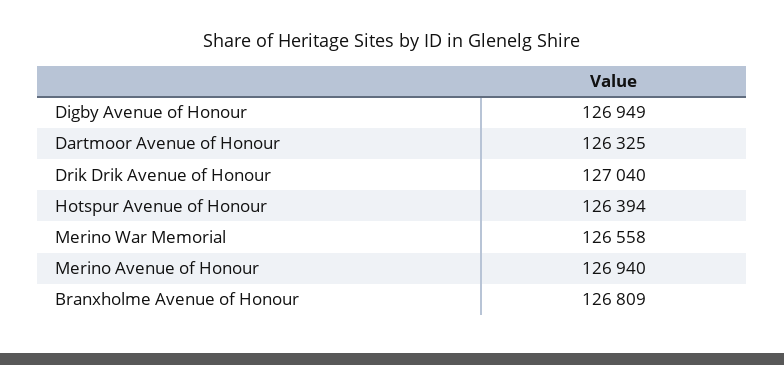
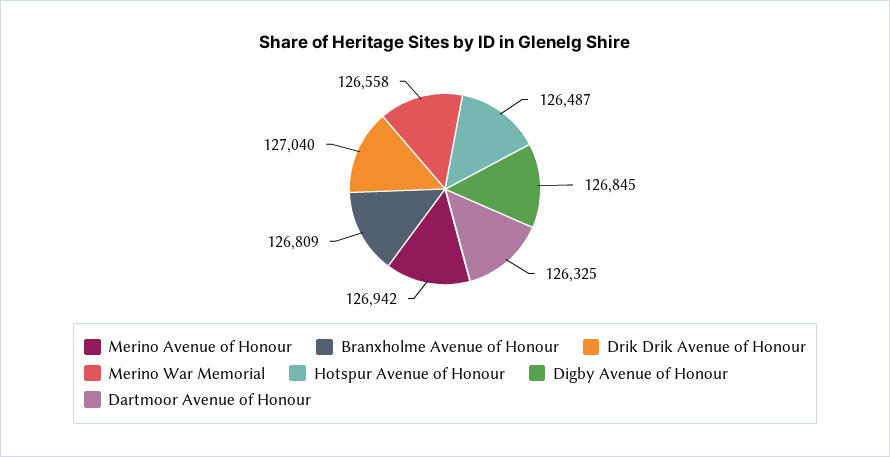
  {
-   "Digby Avenue of Honour": 126949,
+   "Digby Avenue of Honour": 126845,
    "Dartmoor Avenue of Honour": 126325,
    "Drik Drik Avenue of Honour": 127040,
-   "Hotspur Avenue of Honour": 126394,
+   "Hotspur Avenue of Honour": 126487,
    "Merino War Memorial": 126558,
-   "Merino Avenue of Honour": 126940,
+   "Merino Avenue of Honour": 126942,
    "Branxholme Avenue of Honour": 126809
  }

